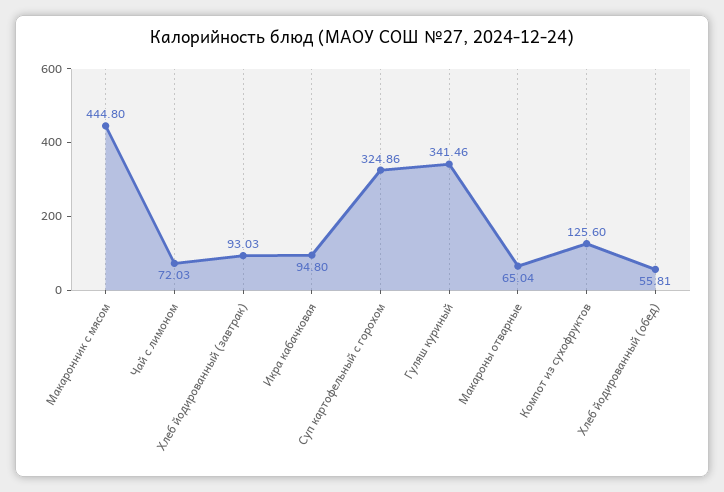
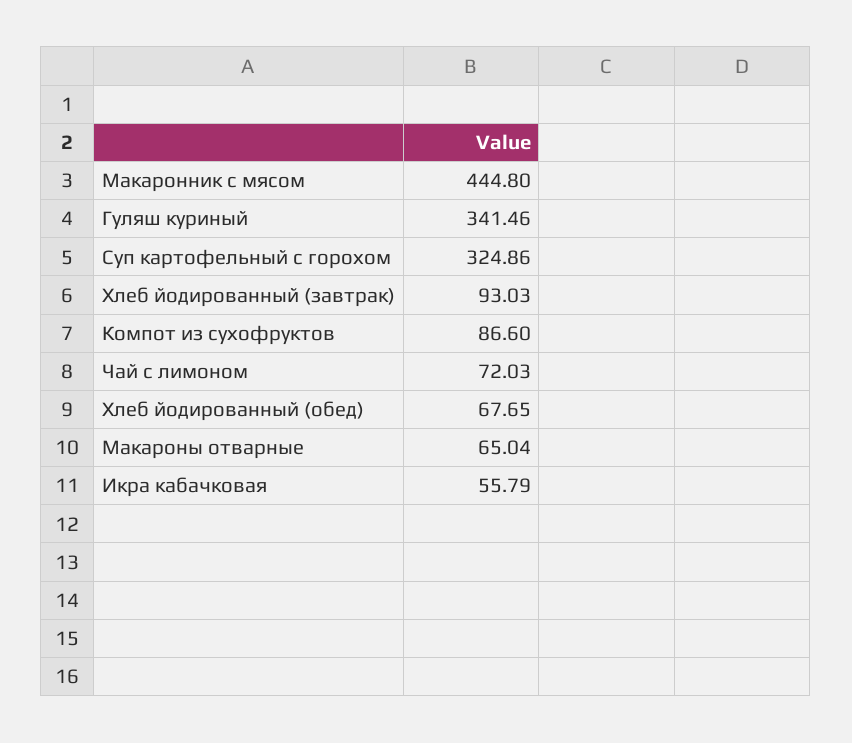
  {
    "Макаронник с мясом": 444.8,
    "Чай с лимоном": 72.03,
    "Хлеб йодированный (завтрак)": 93.03,
-   "Икра кабачковая": 94.8,
+   "Икра кабачковая": 55.79,
    "Суп картофельный с горохом": 324.86,
    "Гуляш куриный": 341.46,
    "Макароны отварные": 65.04,
-   "Компот из сухофруктов": 125.6,
+   "Компот из сухофруктов": 86.6,
-   "Хлеб йодированный (обед)": 55.81
+   "Хлеб йодированный (обед)": 67.65
  }

